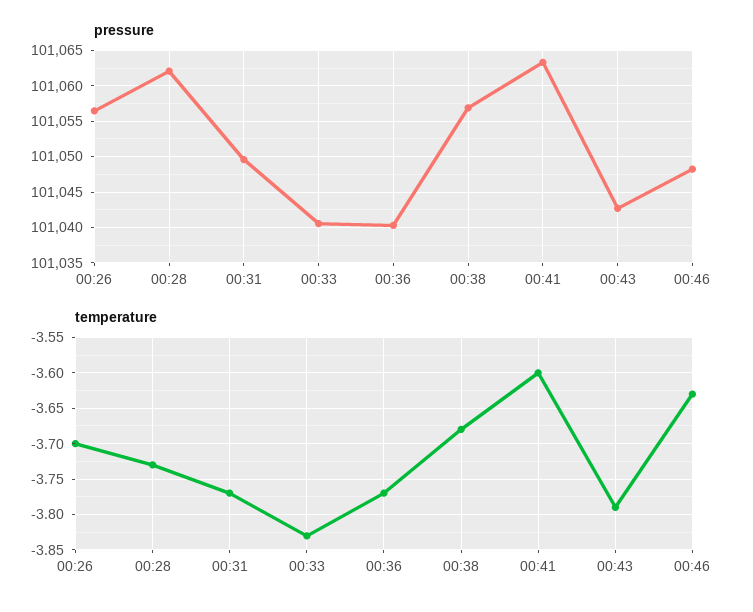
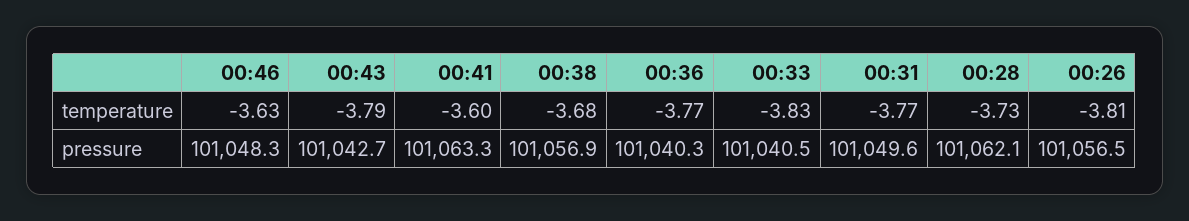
  {
    "pressure": {
      "00:26": 101056.5,
      "00:28": 101062.1,
      "00:31": 101049.6,
      "00:33": 101040.5,
      "00:36": 101040.3,
      "00:38": 101056.9,
      "00:41": 101063.3,
      "00:43": 101042.7,
      "00:46": 101048.3
    },
    "temperature": {
-     "00:26": -3.7,
+     "00:26": -3.81,
      "00:28": -3.73,
      "00:31": -3.77,
      "00:33": -3.83,
      "00:36": -3.77,
      "00:38": -3.68,
      "00:41": -3.6,
      "00:43": -3.79,
      "00:46": -3.63
    }
  }

